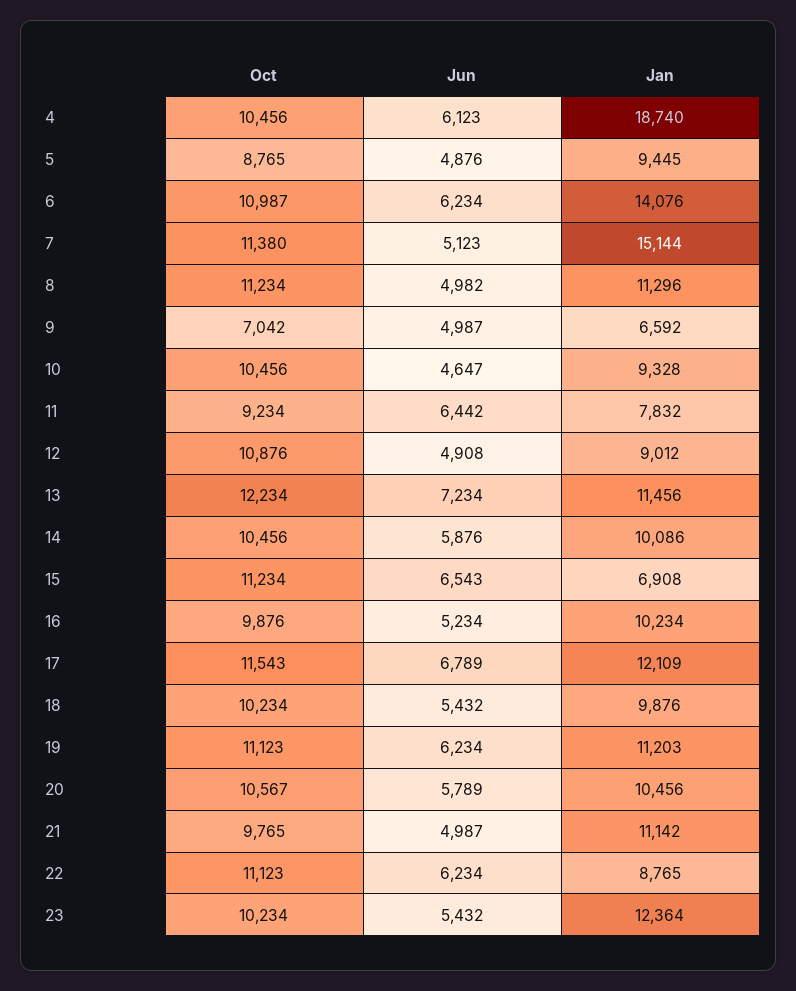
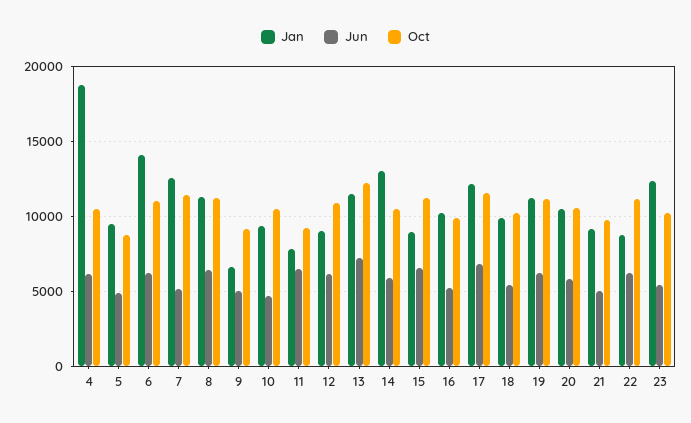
  {
    "Oct": {
      "4": 10456,
      "5": 8765,
      "6": 10987,
      "7": 11380,
      "8": 11234,
-     "9": 7042,
+     "9": 9000,
      "10": 10456,
      "11": 9234,
      "12": 10876,
      "13": 12234,
      "14": 10456,
      "15": 11234,
      "16": 9876,
      "17": 11543,
      "18": 10234,
      "19": 11123,
      "20": 10567,
      "21": 9765,
      "22": 11123,
      "23": 10234
    },
    "Jun": {
      "4": 6123,
      "5": 4876,
      "6": 6234,
      "7": 5123,
-     "8": 4982,
+     "8": 6500,
      "9": 4987,
      "10": 4647,
      "11": 6442,
-     "12": 4908,
+     "12": 6000,
      "13": 7234,
      "14": 5876,
      "15": 6543,
      "16": 5234,
      "17": 6789,
      "18": 5432,
      "19": 6234,
      "20": 5789,
      "21": 4987,
      "22": 6234,
      "23": 5432
    },
    "Jan": {
      "4": 18740,
      "5": 9445,
      "6": 14076,
-     "7": 15144,
+     "7": 12500,
      "8": 11296,
      "9": 6592,
      "10": 9328,
      "11": 7832,
      "12": 9012,
      "13": 11456,
-     "14": 10086,
+     "14": 13000,
-     "15": 6908,
+     "15": 9000,
      "16": 10234,
      "17": 12109,
      "18": 9876,
      "19": 11203,
      "20": 10456,
-     "21": 11142,
+     "21": 9000,
      "22": 8765,
      "23": 12364
    }
  }

